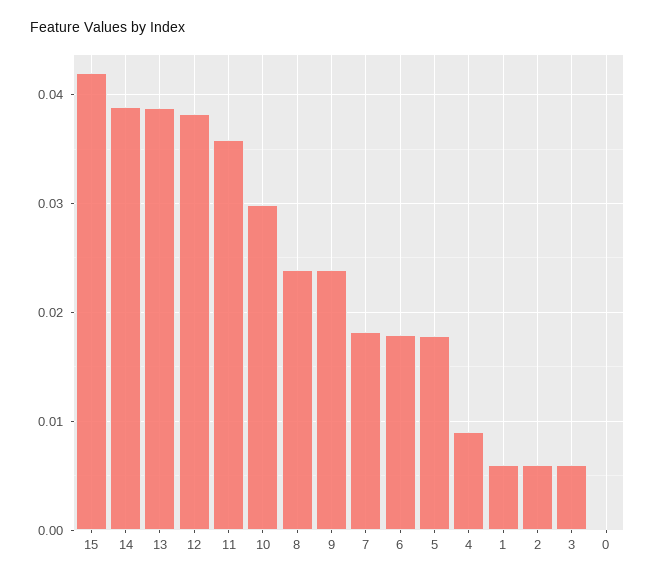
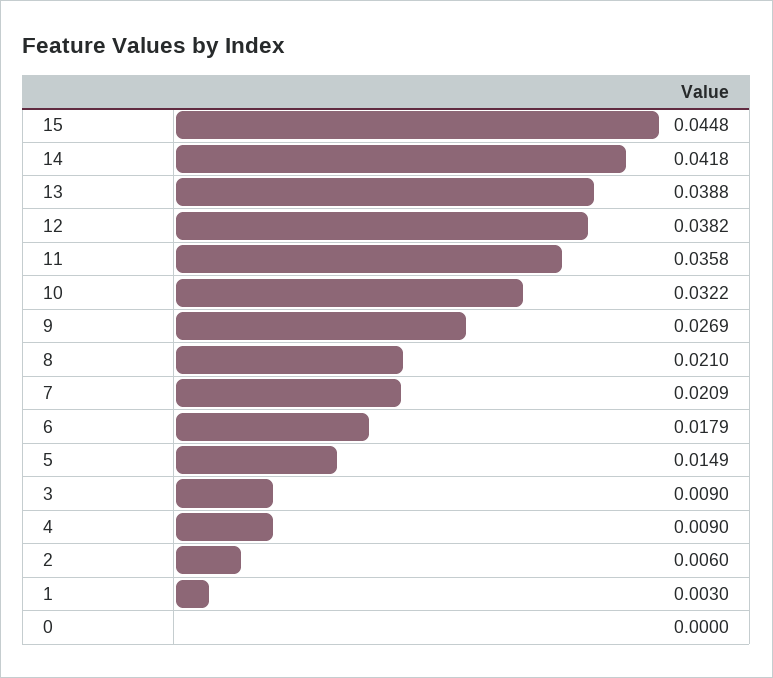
  {
-   "15": 0.042,
+   "15": 0.0448,
-   "14": 0.039,
+   "14": 0.0418,
    "13": 0.0388,
    "12": 0.0382,
    "11": 0.0358,
-   "10": 0.03,
+   "10": 0.0322,
-   "8": 0.024,
+   "8": 0.021,
-   "9": 0.024,
+   "9": 0.0269,
-   "7": 0.018,
+   "7": 0.0209,
    "6": 0.0179,
-   "5": 0.018,
+   "5": 0.0149,
    "4": 0.009,
-   "1": 0.006,
+   "1": 0.003,
    "2": 0.006,
-   "3": 0.006,
+   "3": 0.009,
    "0": 0
  }

